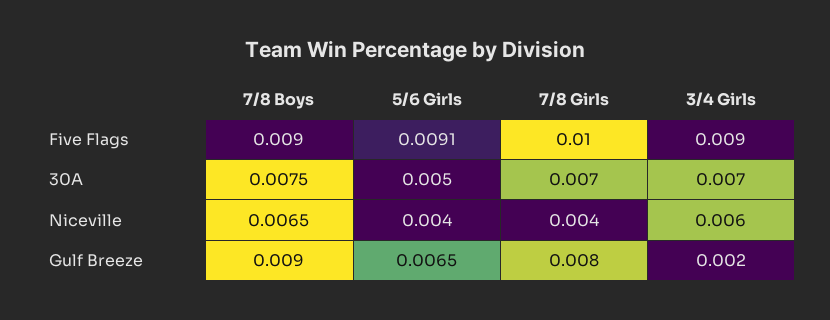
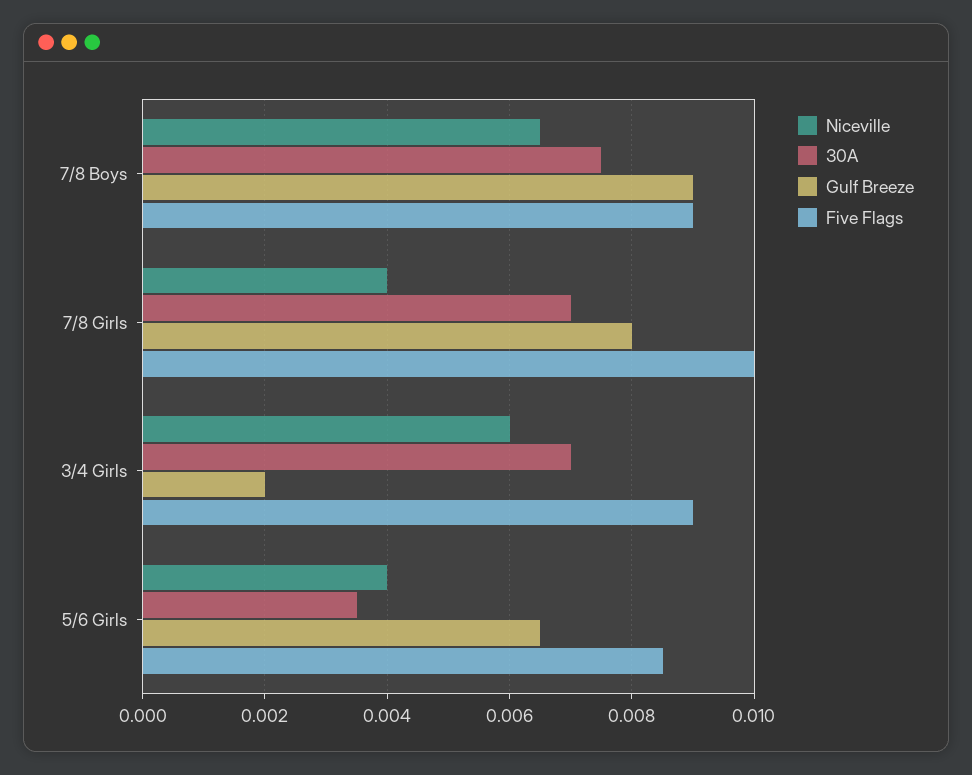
  {
    "Five Flags": {
      "7/8 Boys": 0.009,
-     "5/6 Girls": 0.0091,
+     "5/6 Girls": 0.0085,
      "7/8 Girls": 0.01,
      "3/4 Girls": 0.009
    },
    "30A": {
      "7/8 Boys": 0.0075,
-     "5/6 Girls": 0.005,
+     "5/6 Girls": 0.0035,
      "7/8 Girls": 0.007,
      "3/4 Girls": 0.007
    },
    "Niceville": {
      "7/8 Boys": 0.0065,
      "5/6 Girls": 0.004,
      "7/8 Girls": 0.004,
      "3/4 Girls": 0.006
    },
    "Gulf Breeze": {
      "7/8 Boys": 0.009,
      "5/6 Girls": 0.0065,
      "7/8 Girls": 0.008,
      "3/4 Girls": 0.002
    }
  }

